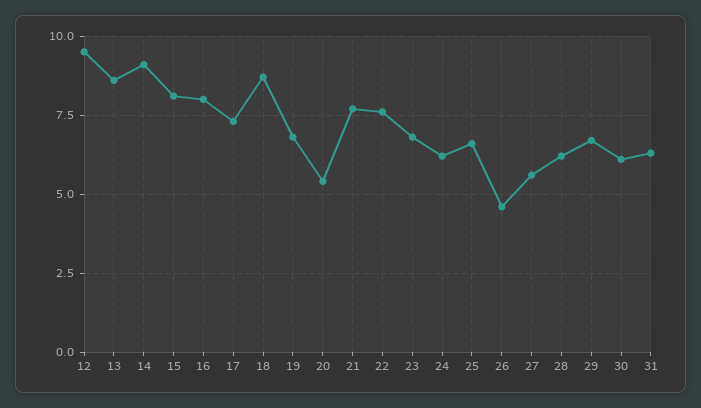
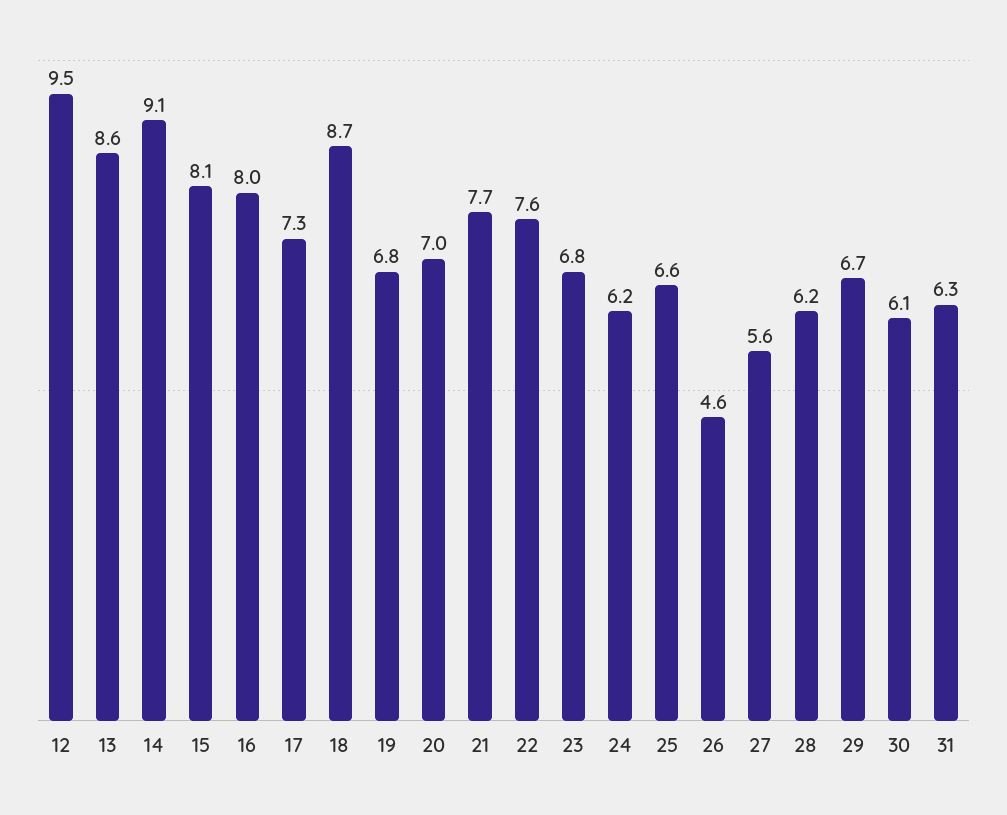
  {
    "12": 9.5,
    "13": 8.6,
    "14": 9.1,
    "15": 8.1,
    "16": 8,
    "17": 7.3,
    "18": 8.7,
    "19": 6.8,
-   "20": 5.5,
+   "20": 7,
    "21": 7.7,
    "22": 7.6,
    "23": 6.8,
    "24": 6.2,
    "25": 6.6,
    "26": 4.6,
    "27": 5.6,
    "28": 6.2,
    "29": 6.7,
    "30": 6.1,
    "31": 6.3
  }

